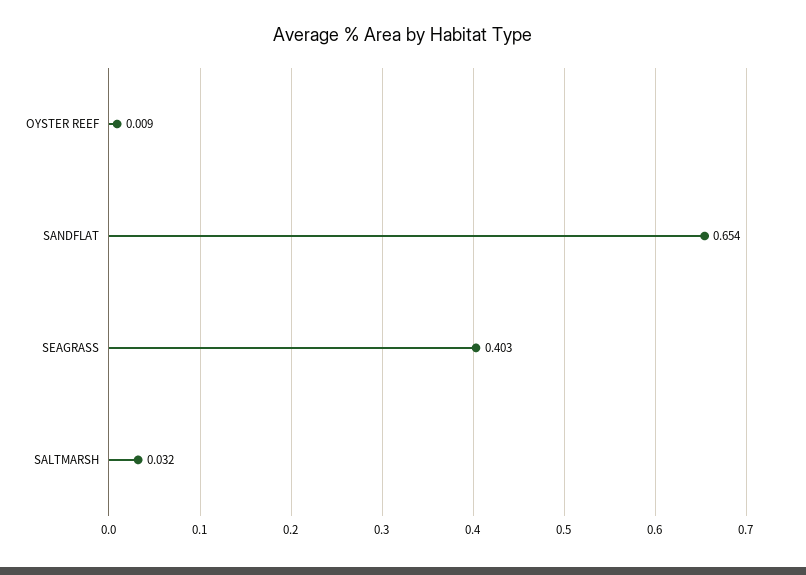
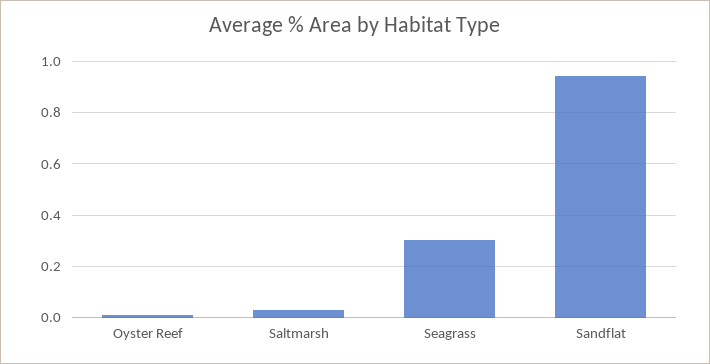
  {
    "OYSTER REEF": 0.009,
-   "SANDFLAT": 0.654,
+   "SANDFLAT": 0.95,
-   "SEAGRASS": 0.403,
+   "SEAGRASS": 0.3,
    "SALTMARSH": 0.032
  }

